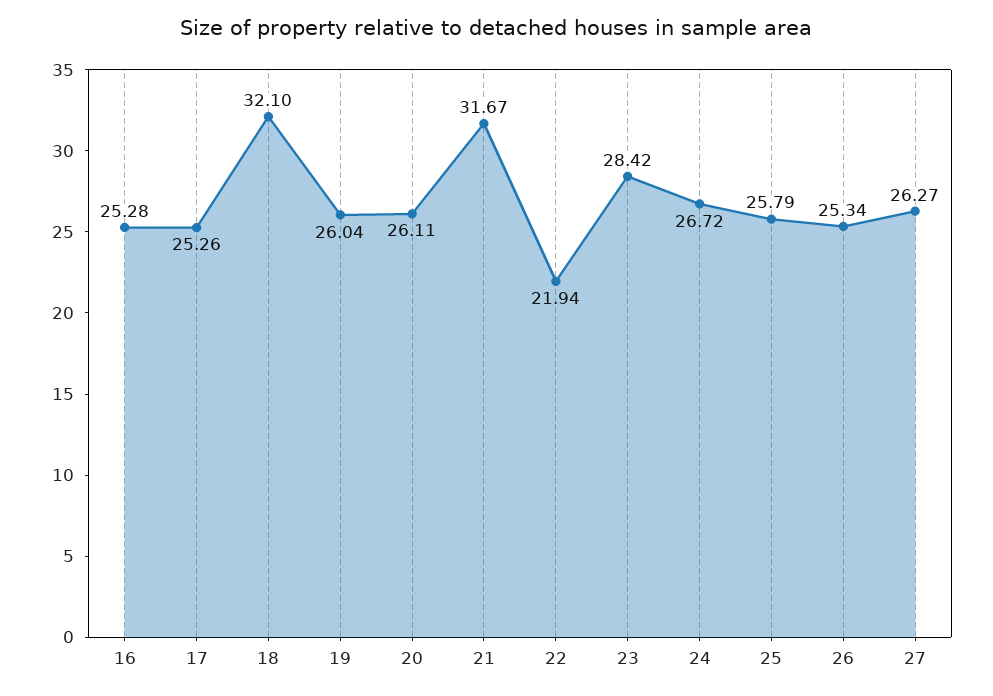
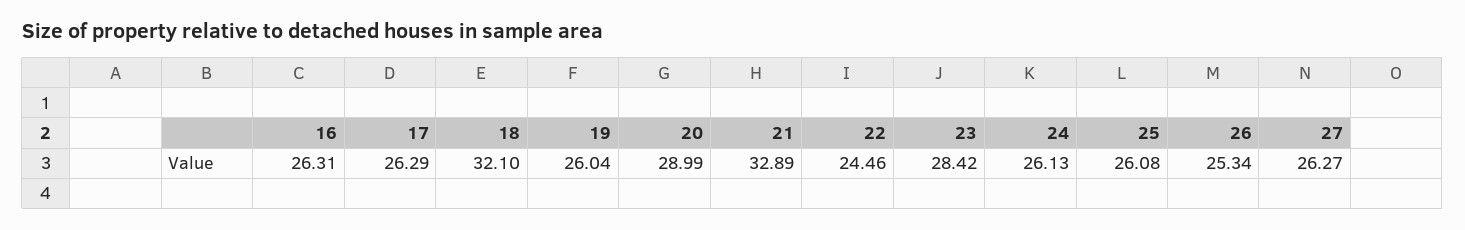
  {
-   "16": 25.28,
+   "16": 26.31,
-   "17": 25.26,
+   "17": 26.29,
    "18": 32.1,
    "19": 26.04,
-   "20": 26.11,
+   "20": 28.99,
-   "21": 31.67,
+   "21": 32.89,
-   "22": 21.94,
+   "22": 24.46,
    "23": 28.42,
-   "24": 26.72,
+   "24": 26.13,
-   "25": 25.79,
+   "25": 26.08,
    "26": 25.34,
    "27": 26.27
  }

